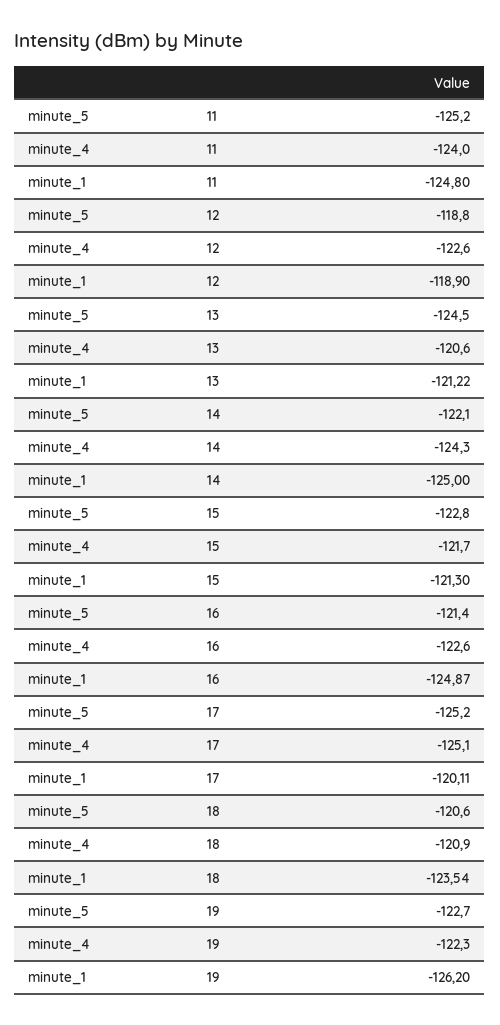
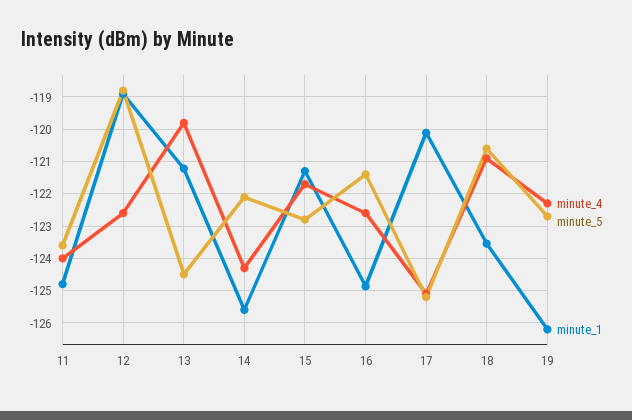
  {
    "minute_5": {
-     "11": -125.2,
+     "11": -123.6,
      "12": -118.8,
      "13": -124.5,
      "14": -122.1,
      "15": -122.8,
      "16": -121.4,
      "17": -125.2,
      "18": -120.6,
      "19": -122.7
    },
    "minute_4": {
      "11": -124,
      "12": -122.6,
-     "13": -120.6,
+     "13": -119.8,
      "14": -124.3,
      "15": -121.7,
      "16": -122.6,
      "17": -125.1,
      "18": -120.9,
      "19": -122.3
    },
    "minute_1": {
      "11": -124.8,
      "12": -118.9,
      "13": -121.22,
-     "14": -125,
+     "14": -125.6,
      "15": -121.3,
      "16": -124.87,
      "17": -120.11,
      "18": -123.54,
      "19": -126.2
    }
  }

